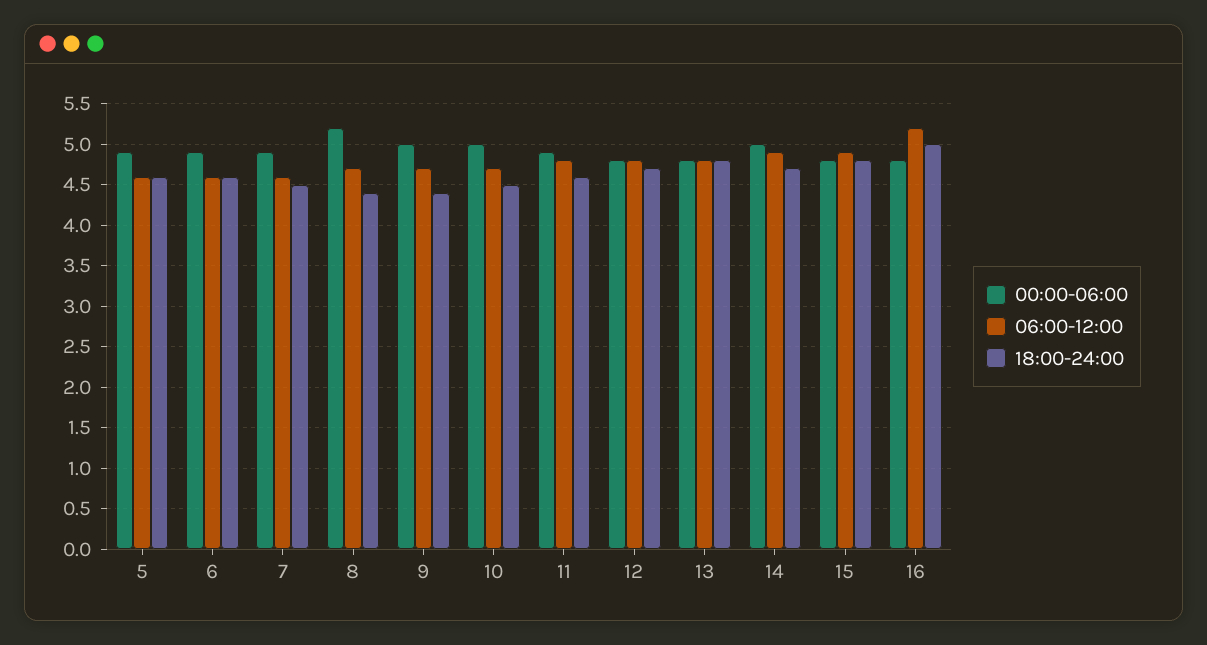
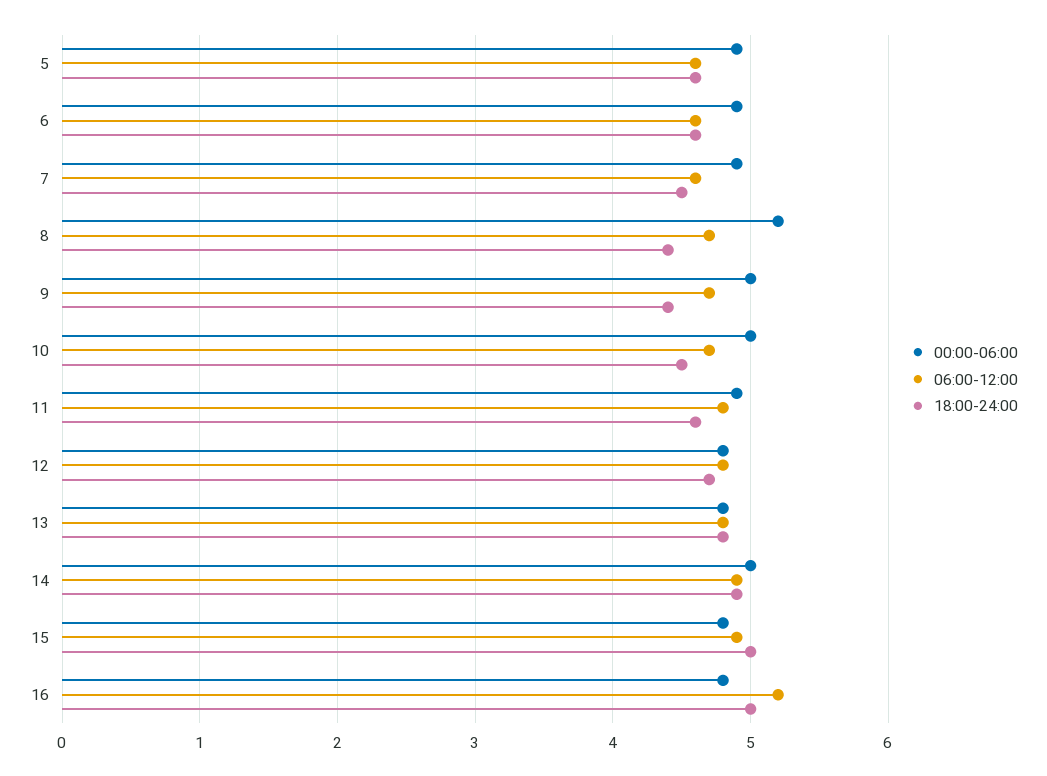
  {
    "00:00-06:00": {
      "5": 4.9,
      "6": 4.9,
      "7": 4.9,
      "8": 5.2,
      "9": 5,
      "10": 5,
      "11": 4.9,
      "12": 4.8,
      "13": 4.8,
      "14": 5,
      "15": 4.8,
      "16": 4.8
    },
    "06:00-12:00": {
      "5": 4.6,
      "6": 4.6,
      "7": 4.6,
      "8": 4.7,
      "9": 4.7,
      "10": 4.7,
      "11": 4.8,
      "12": 4.8,
      "13": 4.8,
      "14": 4.9,
      "15": 4.9,
      "16": 5.2
    },
    "18:00-24:00": {
      "5": 4.6,
      "6": 4.6,
      "7": 4.5,
      "8": 4.4,
      "9": 4.4,
      "10": 4.5,
      "11": 4.6,
      "12": 4.7,
      "13": 4.8,
-     "14": 4.7,
+     "14": 4.9,
-     "15": 4.8,
+     "15": 5,
      "16": 5
    }
  }

